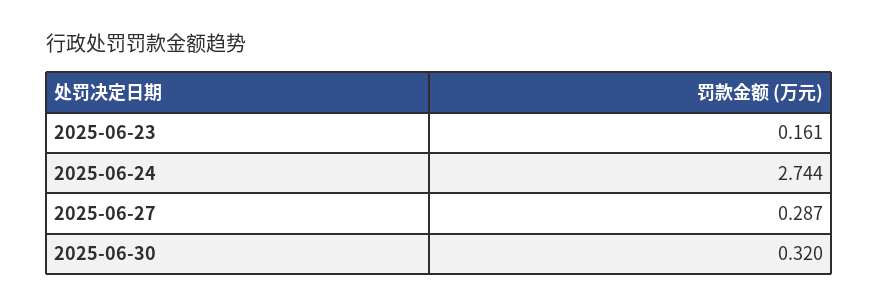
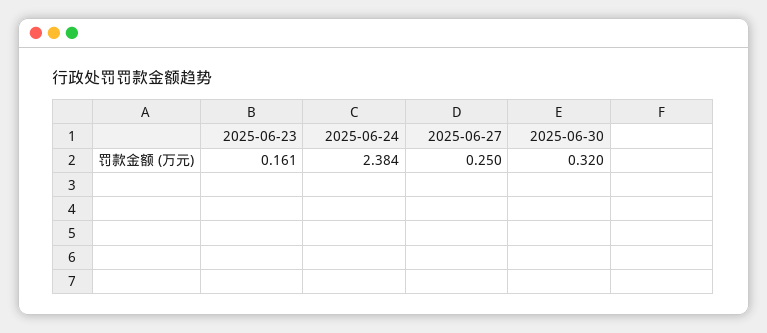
  {
    "2025-06-23": 0.161,
-   "2025-06-24": 2.744,
+   "2025-06-24": 2.384,
-   "2025-06-27": 0.287,
+   "2025-06-27": 0.25,
    "2025-06-30": 0.32
  }

